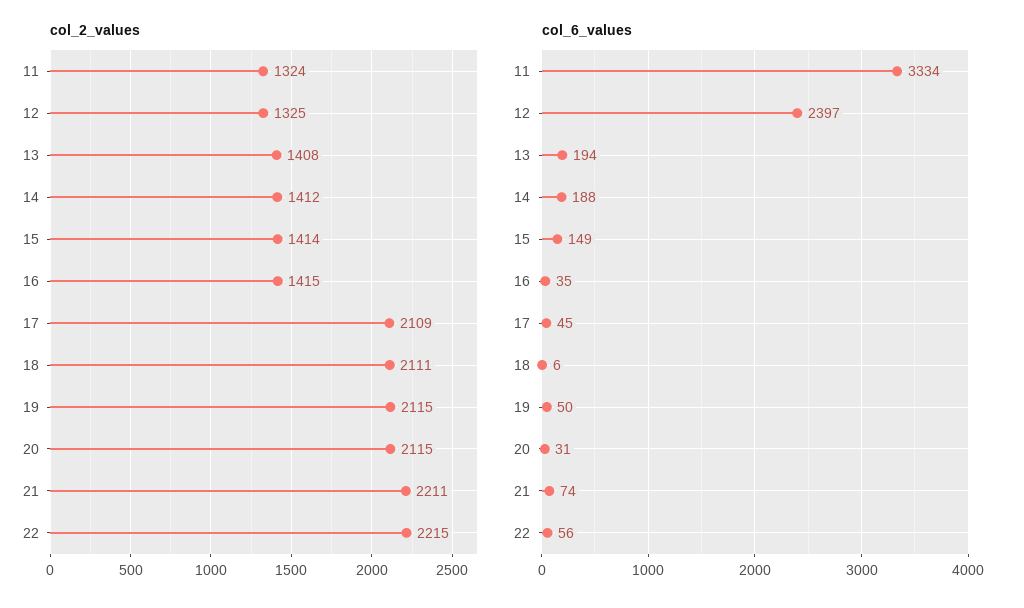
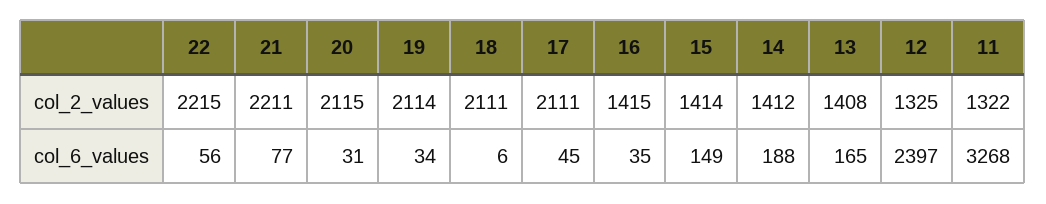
  {
    "col_2_values": {
-     "11": 1324,
+     "11": 1322,
      "12": 1325,
      "13": 1408,
      "14": 1412,
      "15": 1414,
      "16": 1415,
-     "17": 2109,
+     "17": 2111,
      "18": 2111,
-     "19": 2115,
+     "19": 2114,
      "20": 2115,
      "21": 2211,
      "22": 2215
    },
    "col_6_values": {
-     "11": 3334,
+     "11": 3268,
      "12": 2397,
-     "13": 194,
+     "13": 165,
      "14": 188,
      "15": 149,
      "16": 35,
      "17": 45,
      "18": 6,
-     "19": 50,
+     "19": 34,
      "20": 31,
-     "21": 74,
+     "21": 77,
      "22": 56
    }
  }

